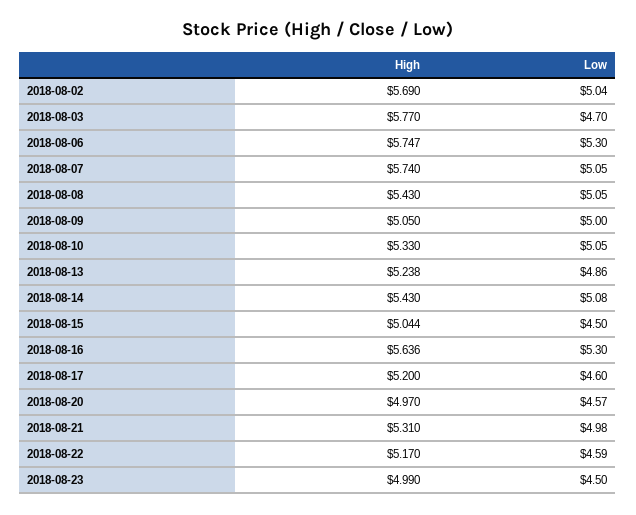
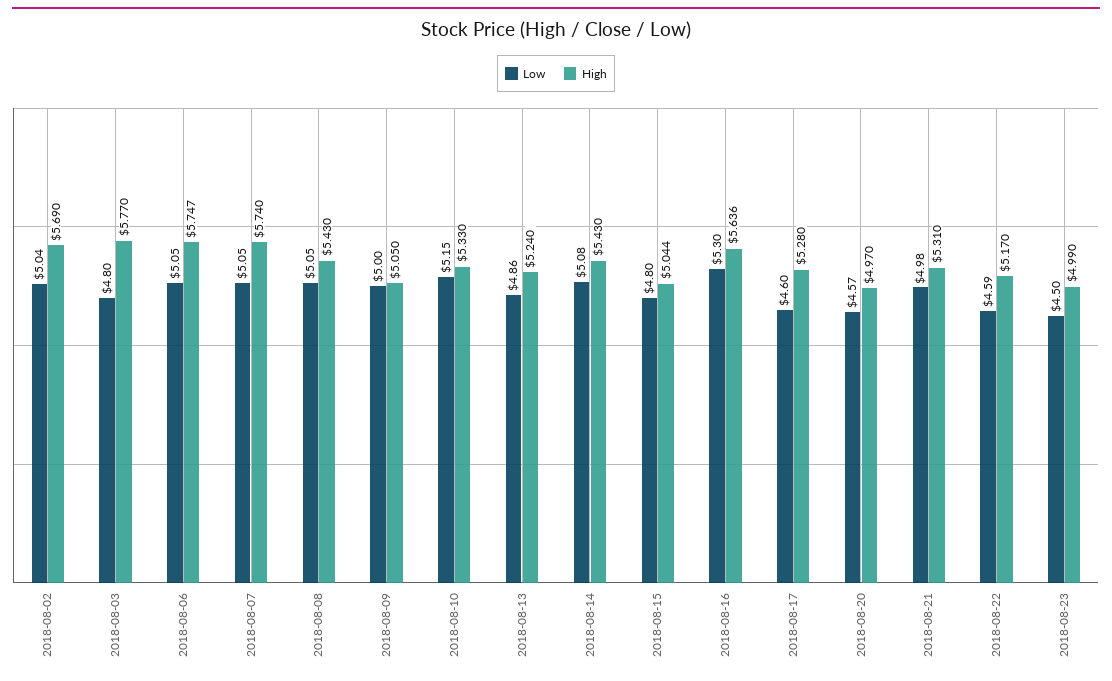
  {
    "High": {
      "2018-08-02": 5.69,
      "2018-08-03": 5.77,
      "2018-08-06": 5.747,
      "2018-08-07": 5.74,
      "2018-08-08": 5.43,
      "2018-08-09": 5.05,
      "2018-08-10": 5.33,
-     "2018-08-13": 5.238,
+     "2018-08-13": 5.24,
      "2018-08-14": 5.43,
      "2018-08-15": 5.044,
      "2018-08-16": 5.636,
-     "2018-08-17": 5.2,
+     "2018-08-17": 5.28,
      "2018-08-20": 4.97,
      "2018-08-21": 5.31,
      "2018-08-22": 5.17,
      "2018-08-23": 4.99
    },
    "Low": {
      "2018-08-02": 5.04,
-     "2018-08-03": 4.7,
+     "2018-08-03": 4.8,
-     "2018-08-06": 5.3,
+     "2018-08-06": 5.05,
      "2018-08-07": 5.05,
      "2018-08-08": 5.05,
      "2018-08-09": 5,
-     "2018-08-10": 5.05,
+     "2018-08-10": 5.15,
      "2018-08-13": 4.86,
      "2018-08-14": 5.08,
-     "2018-08-15": 4.5,
+     "2018-08-15": 4.8,
      "2018-08-16": 5.3,
      "2018-08-17": 4.6,
      "2018-08-20": 4.57,
      "2018-08-21": 4.98,
      "2018-08-22": 4.59,
      "2018-08-23": 4.5
    }
  }

